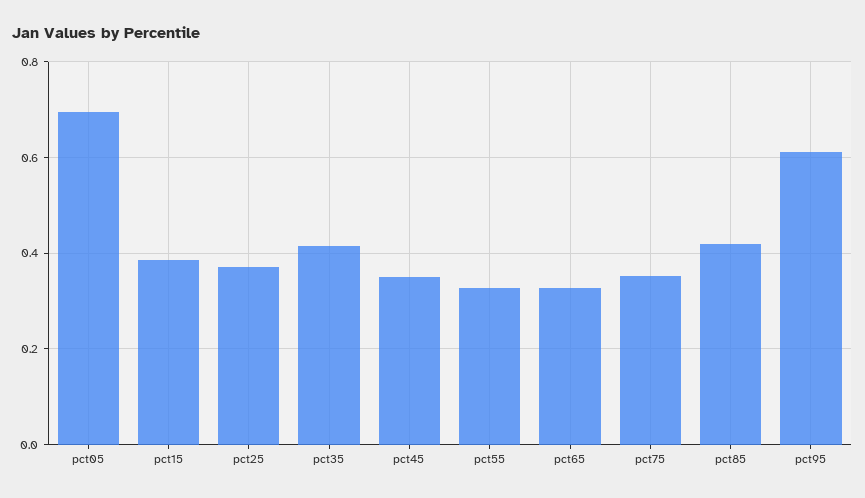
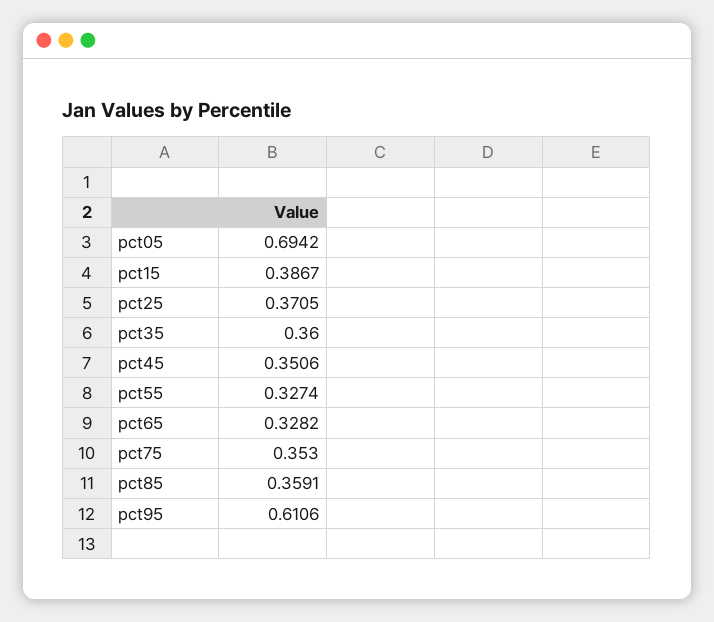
  {
    "pct05": 0.6942,
    "pct15": 0.3867,
    "pct25": 0.3705,
-   "pct35": 0.42,
+   "pct35": 0.36,
    "pct45": 0.3506,
    "pct55": 0.3274,
    "pct65": 0.3282,
    "pct75": 0.353,
-   "pct85": 0.42,
+   "pct85": 0.3591,
    "pct95": 0.6106
  }

